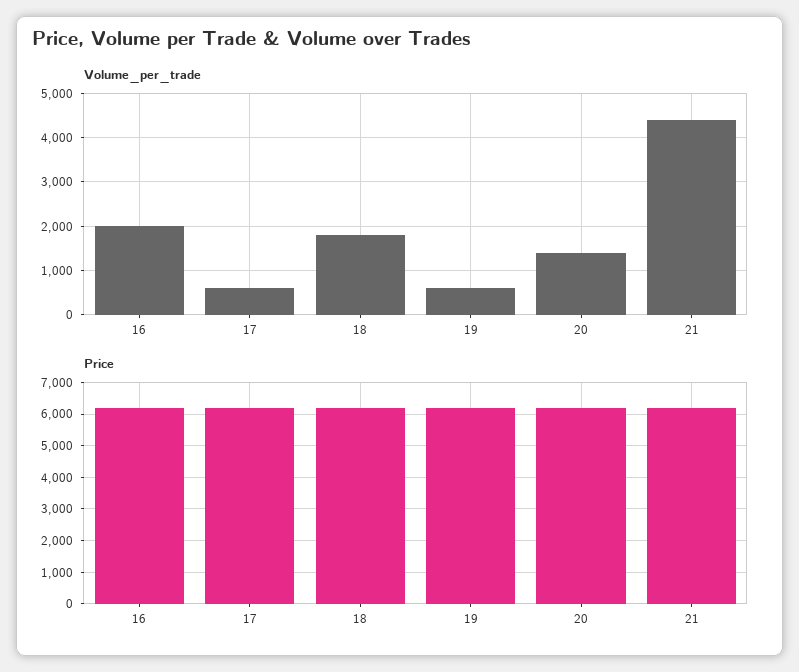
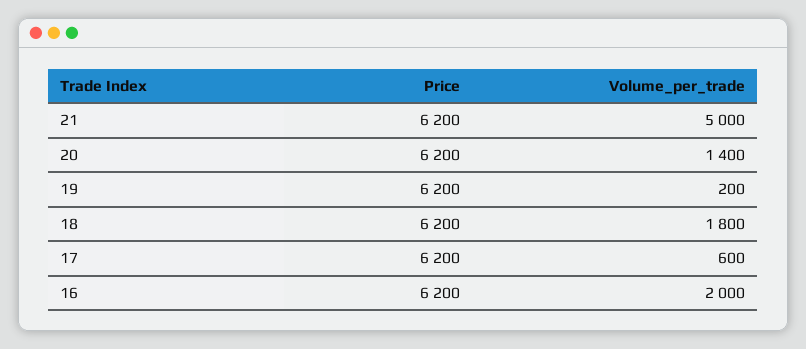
  {
    "Volume_per_trade": {
      "16": 2000,
      "17": 600,
      "18": 1800,
-     "19": 600,
+     "19": 200,
      "20": 1400,
-     "21": 4400
+     "21": 5000
    },
    "Price": {
      "16": 6200,
      "17": 6200,
      "18": 6200,
      "19": 6200,
      "20": 6200,
      "21": 6200
    }
  }

